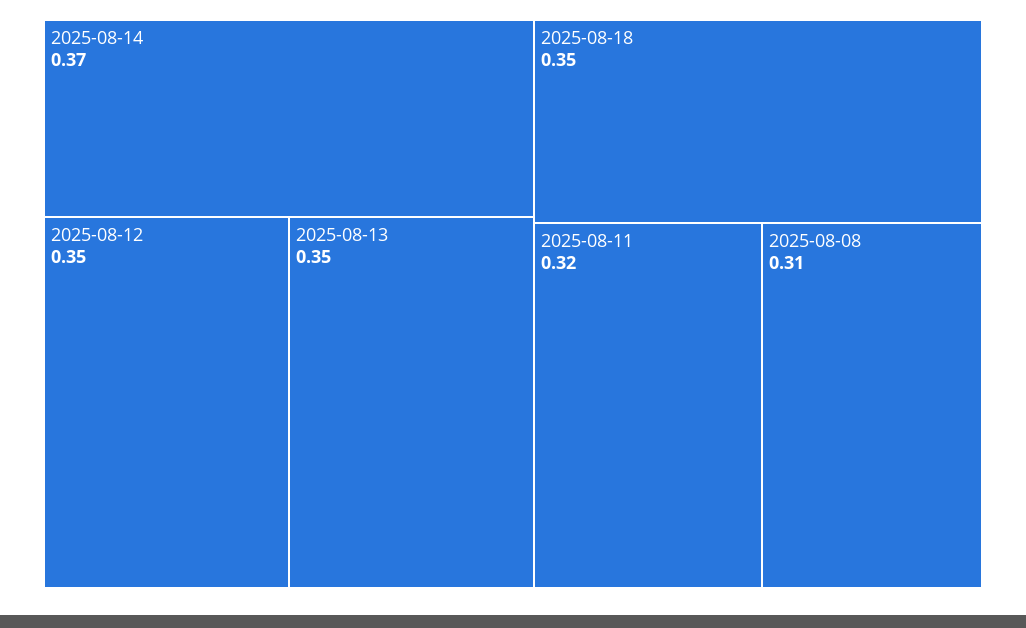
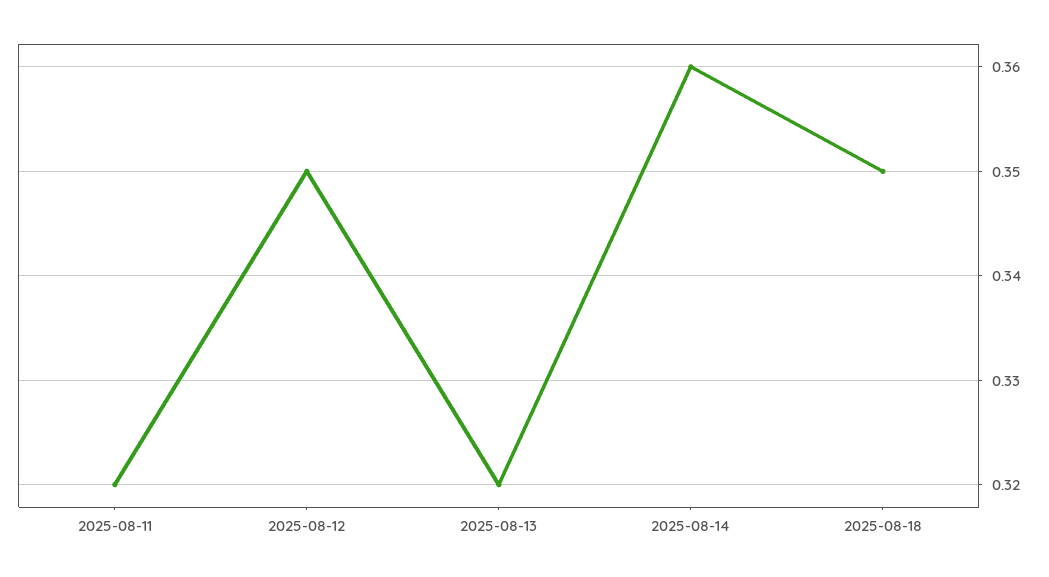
  {
-   "2025-08-14": 0.37,
+   "2025-08-14": 0.36,
    "2025-08-12": 0.35,
-   "2025-08-13": 0.35,
+   "2025-08-13": 0.32,
    "2025-08-18": 0.35,
-   "2025-08-11": 0.32,
+   "2025-08-11": 0.32
-   "2025-08-08": 0.31
  }

